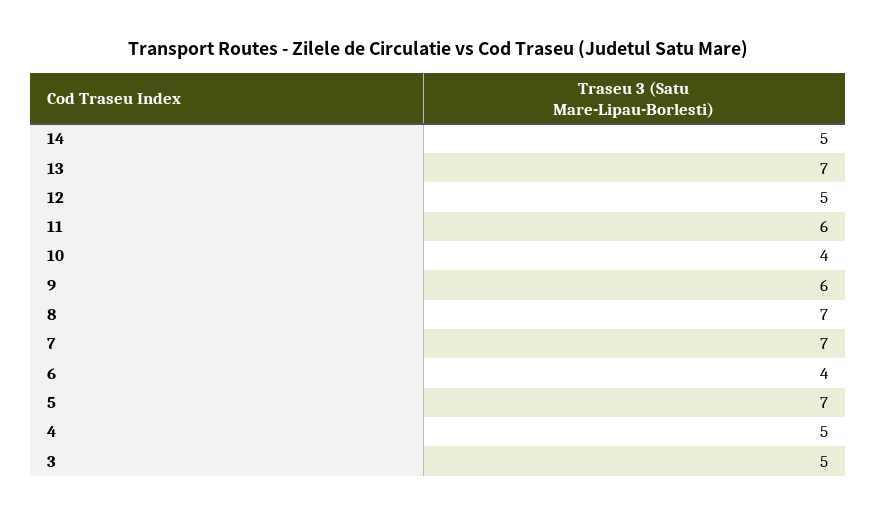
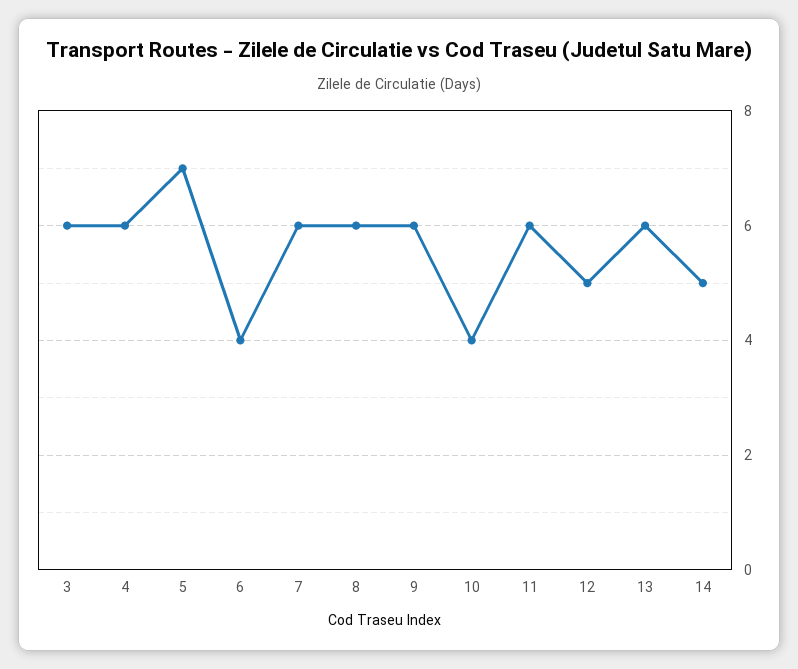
  {
    "14": 5,
-   "13": 7,
+   "13": 6,
    "12": 5,
    "11": 6,
    "10": 4,
    "9": 6,
-   "8": 7,
+   "8": 6,
-   "7": 7,
+   "7": 6,
    "6": 4,
    "5": 7,
-   "4": 5,
+   "4": 6,
-   "3": 5
+   "3": 6
  }

